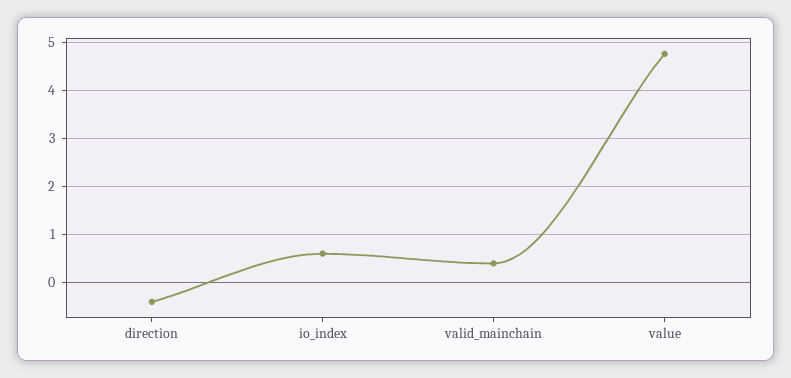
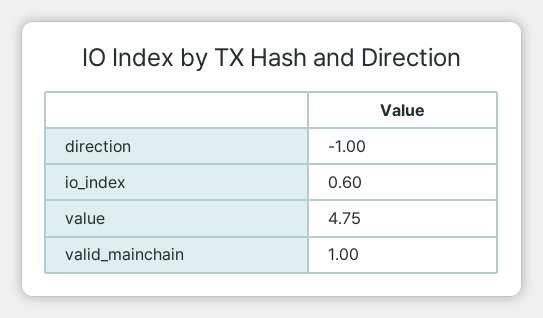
  {
-   "direction": -0.4,
+   "direction": -1,
    "io_index": 0.6,
-   "valid_mainchain": 0.4,
+   "valid_mainchain": 1,
    "value": 4.75
  }

